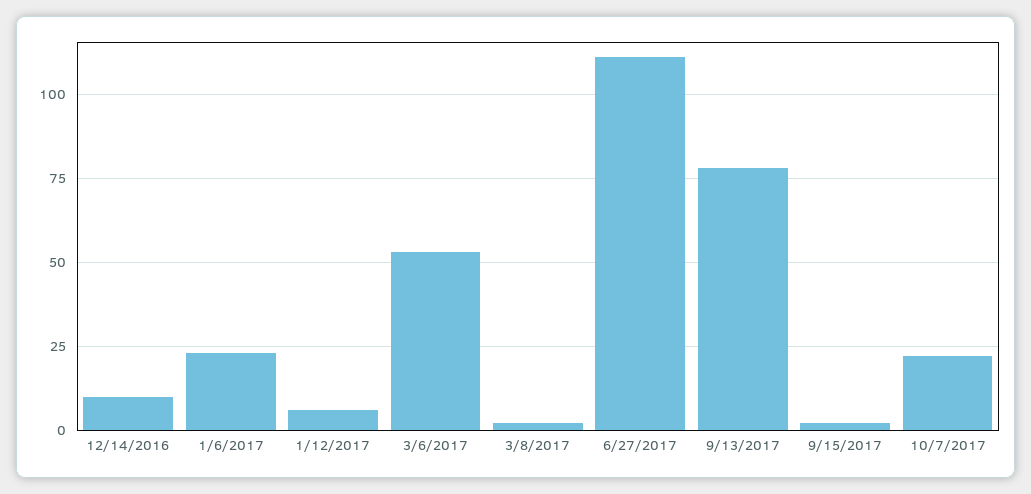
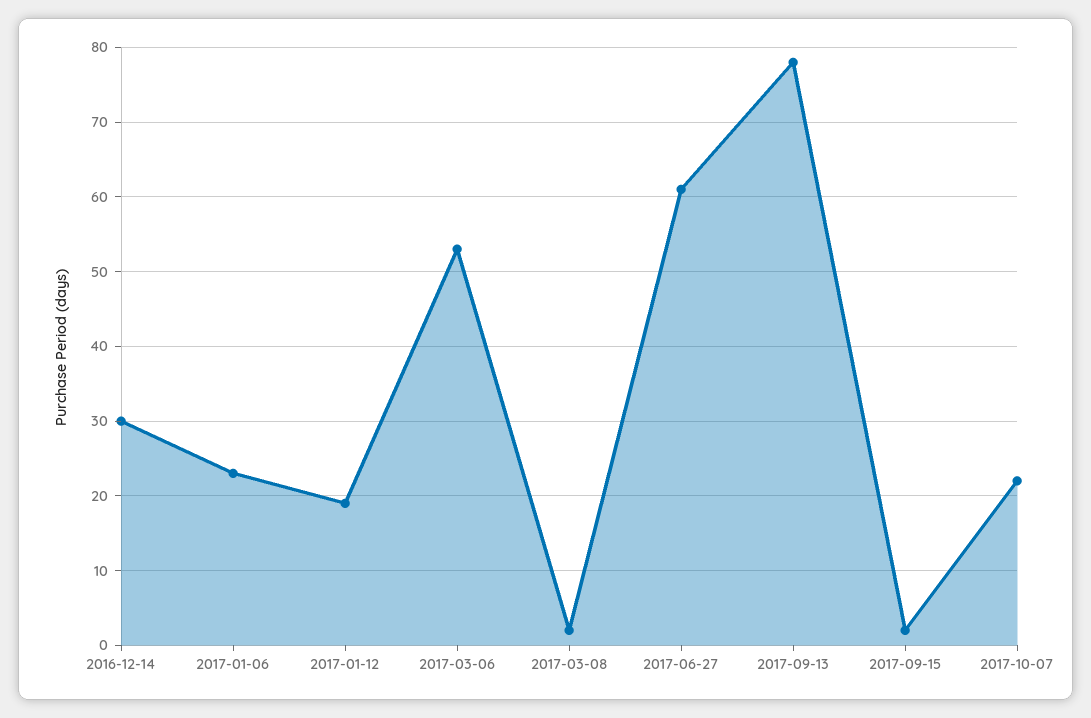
  {
-   "12/14/2016": 10,
+   "12/14/2016": 30,
    "1/6/2017": 23,
-   "1/12/2017": 5,
+   "1/12/2017": 19,
    "3/6/2017": 53,
    "3/8/2017": 2,
-   "6/27/2017": 110,
+   "6/27/2017": 61,
    "9/13/2017": 78,
    "9/15/2017": 2,
    "10/7/2017": 22
  }

